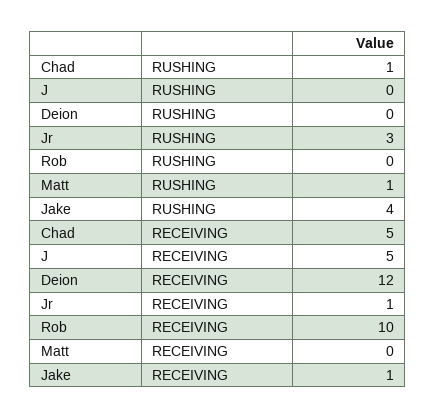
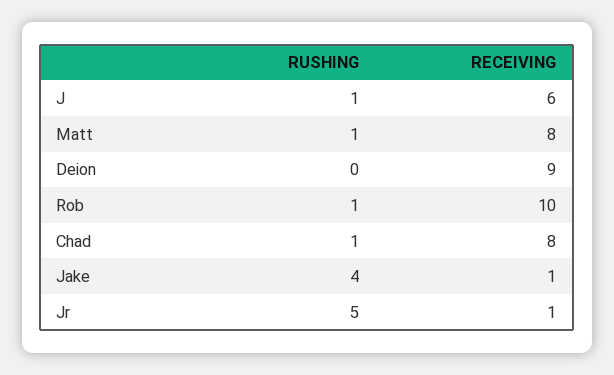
  {
    "Chad": {
      "RUSHING": 1,
-     "RECEIVING": 5
+     "RECEIVING": 8
    },
    "J": {
-     "RUSHING": 0,
+     "RUSHING": 1,
-     "RECEIVING": 5
+     "RECEIVING": 6
    },
    "Deion": {
      "RUSHING": 0,
-     "RECEIVING": 12
+     "RECEIVING": 9
    },
    "Jr": {
-     "RUSHING": 3,
+     "RUSHING": 5,
      "RECEIVING": 1
    },
    "Rob": {
-     "RUSHING": 0,
+     "RUSHING": 1,
      "RECEIVING": 10
    },
    "Matt": {
      "RUSHING": 1,
-     "RECEIVING": 0
+     "RECEIVING": 8
    },
    "Jake": {
      "RUSHING": 4,
      "RECEIVING": 1
    }
  }

